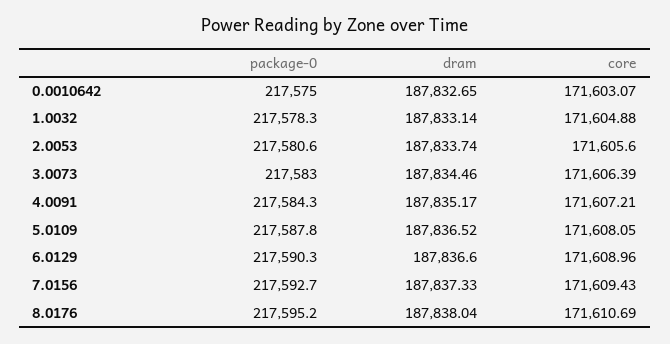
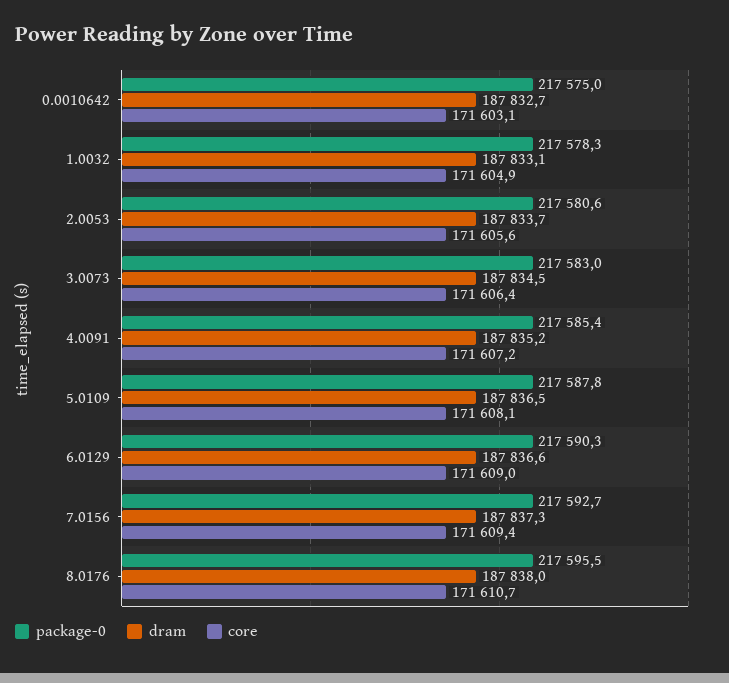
  {
    "package-0": {
      "0.0010642": 217575,
      "1.0032": 217578.3,
      "2.0053": 217580.6,
      "3.0073": 217583,
-     "4.0091": 217584.3,
+     "4.0091": 217585.4,
      "5.0109": 217587.8,
      "6.0129": 217590.3,
      "7.0156": 217592.7,
-     "8.0176": 217595.2
+     "8.0176": 217595.5
    },
    "dram": {
      "0.0010642": 187832.65,
      "1.0032": 187833.14,
      "2.0053": 187833.74,
      "3.0073": 187834.46,
      "4.0091": 187835.17,
      "5.0109": 187836.52,
      "6.0129": 187836.6,
      "7.0156": 187837.33,
      "8.0176": 187838.04
    },
    "core": {
      "0.0010642": 171603.07,
      "1.0032": 171604.88,
      "2.0053": 171605.6,
      "3.0073": 171606.39,
      "4.0091": 171607.21,
      "5.0109": 171608.05,
      "6.0129": 171608.96,
      "7.0156": 171609.43,
      "8.0176": 171610.69
    }
  }

